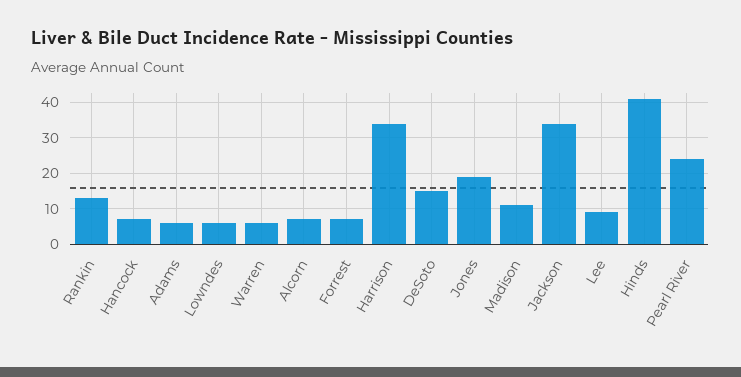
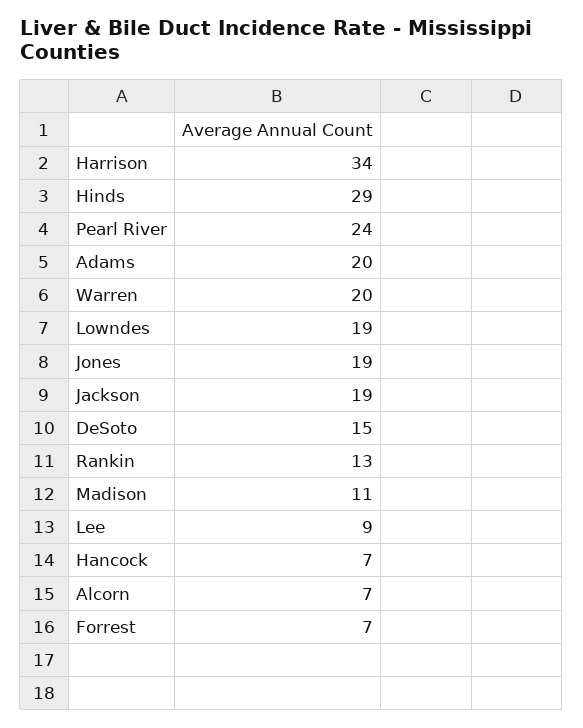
  {
    "Rankin": 13,
    "Hancock": 7,
-   "Adams": 5,
+   "Adams": 20,
-   "Lowndes": 5,
+   "Lowndes": 19,
-   "Warren": 5,
+   "Warren": 20,
    "Alcorn": 7,
    "Forrest": 7,
    "Harrison": 34,
    "DeSoto": 15,
    "Jones": 19,
    "Madison": 11,
-   "Jackson": 35,
+   "Jackson": 19,
    "Lee": 9,
-   "Hinds": 40,
+   "Hinds": 29,
    "Pearl River": 24
  }

